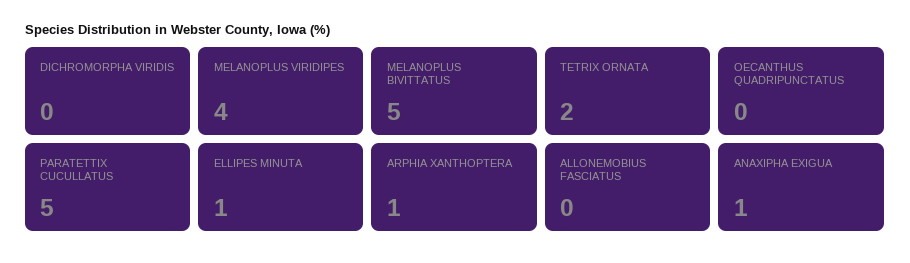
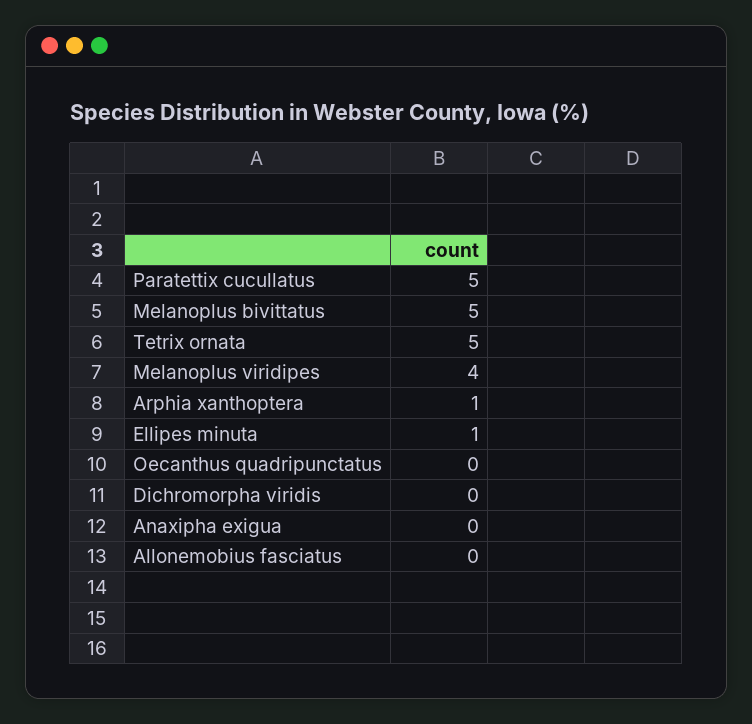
  {
    "DICHROMORPHA VIRIDIS": 0,
    "MELANOPLUS VIRIDIPES": 4,
    "MELANOPLUS BIVITTATUS": 5,
-   "TETRIX ORNATA": 2,
+   "TETRIX ORNATA": 5,
    "OECANTHUS QUADRIPUNCTATUS": 0,
    "PARATETTIX CUCULLATUS": 5,
    "ELLIPES MINUTA": 1,
    "ARPHIA XANTHOPTERA": 1,
    "ALLONEMOBIUS FASCIATUS": 0,
-   "ANAXIPHA EXIGUA": 1
+   "ANAXIPHA EXIGUA": 0
  }

